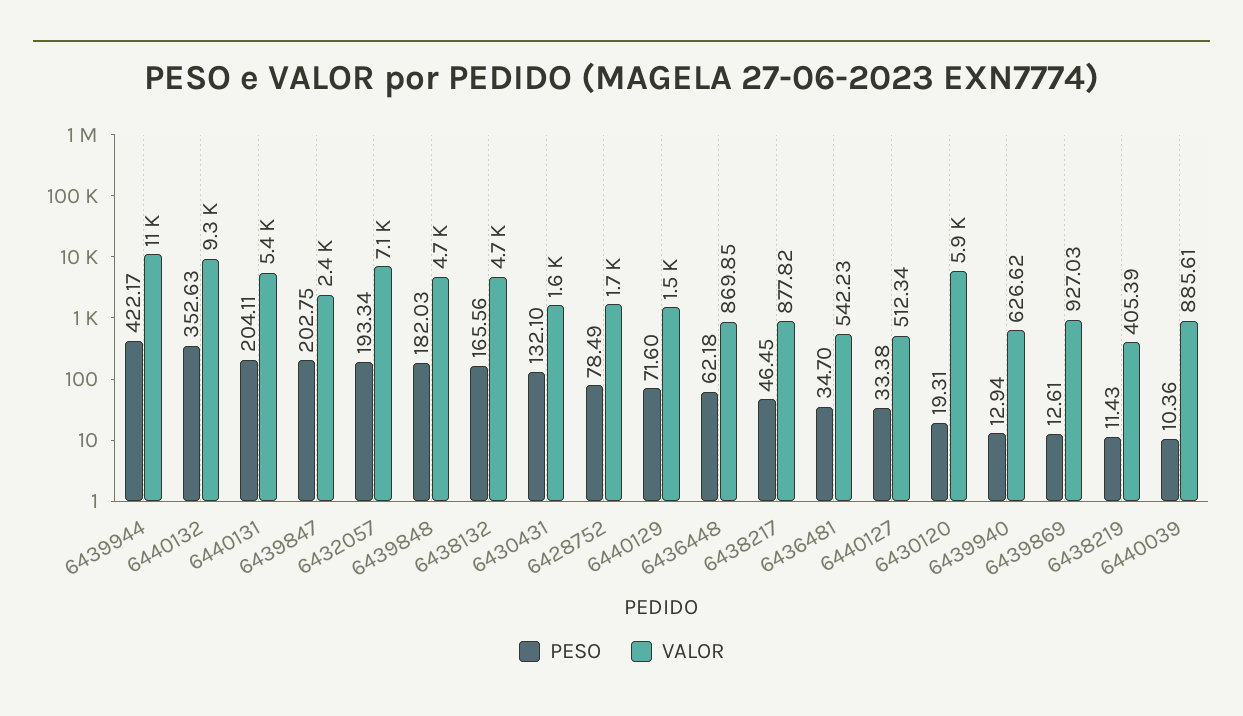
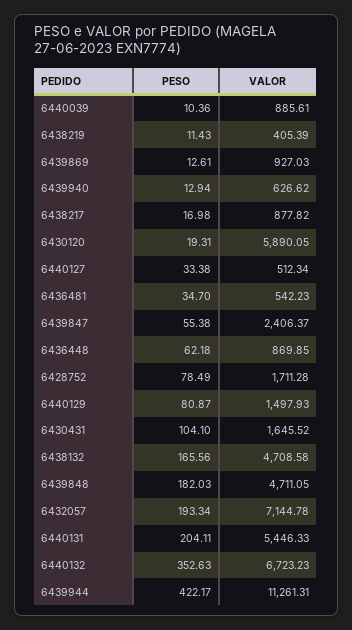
  {
    "PESO": {
      "6439944": 422.17,
      "6440132": 352.63,
      "6440131": 204.11,
-     "6439847": 202.75,
+     "6439847": 55.38,
      "6432057": 193.34,
      "6439848": 182.03,
      "6438132": 165.56,
-     "6430431": 132.1,
+     "6430431": 104.1,
      "6428752": 78.49,
-     "6440129": 71.6,
+     "6440129": 80.87,
      "6436448": 62.18,
-     "6438217": 46.45,
+     "6438217": 16.98,
      "6436481": 34.7,
      "6440127": 33.38,
      "6430120": 19.31,
      "6439940": 12.94,
      "6439869": 12.61,
      "6438219": 11.43,
      "6440039": 10.36
    },
    "VALOR": {
      "6439944": 11261.31,
-     "6440132": 9300,
+     "6440132": 6723.23,
      "6440131": 5446.33,
      "6439847": 2406.37,
      "6432057": 7144.78,
      "6439848": 4711.05,
      "6438132": 4708.58,
      "6430431": 1645.52,
      "6428752": 1711.28,
      "6440129": 1497.93,
      "6436448": 869.85,
      "6438217": 877.82,
      "6436481": 542.23,
      "6440127": 512.34,
      "6430120": 5890.05,
      "6439940": 626.62,
      "6439869": 927.03,
      "6438219": 405.39,
      "6440039": 885.61
    }
  }

